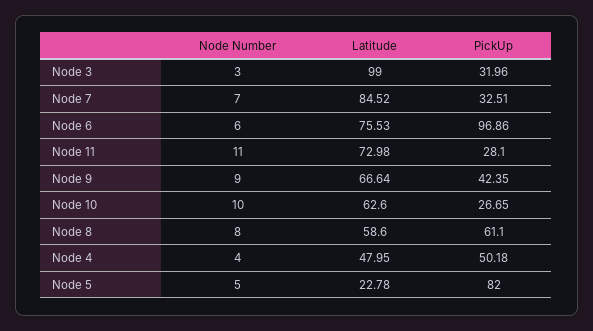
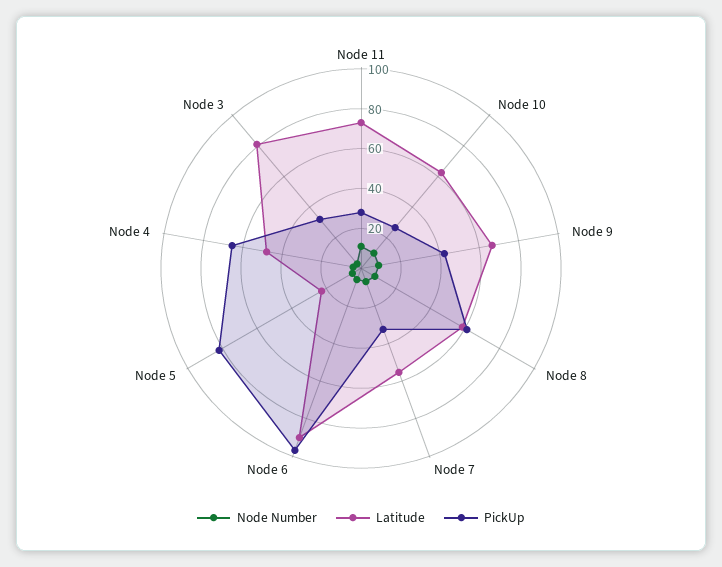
  {
    "Node Number": {
      "Node 3": 3,
      "Node 7": 7,
      "Node 6": 6,
      "Node 11": 11,
      "Node 9": 9,
      "Node 10": 10,
      "Node 8": 8,
      "Node 4": 4,
      "Node 5": 5
    },
    "Latitude": {
-     "Node 3": 99,
+     "Node 3": 80,
-     "Node 7": 84.52,
+     "Node 7": 55,
-     "Node 6": 75.53,
+     "Node 6": 90,
      "Node 11": 72.98,
      "Node 9": 66.64,
      "Node 10": 62.6,
      "Node 8": 58.6,
      "Node 4": 47.95,
      "Node 5": 22.78
    },
    "PickUp": {
      "Node 3": 31.96,
      "Node 7": 32.51,
      "Node 6": 96.86,
      "Node 11": 28.1,
      "Node 9": 42.35,
      "Node 10": 26.65,
      "Node 8": 61.1,
-     "Node 4": 50.18,
+     "Node 4": 65,
      "Node 5": 82
    }
  }

